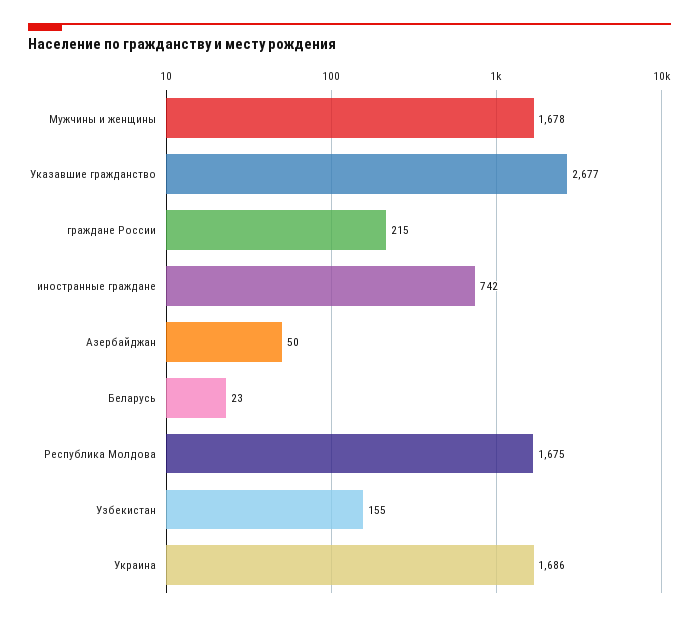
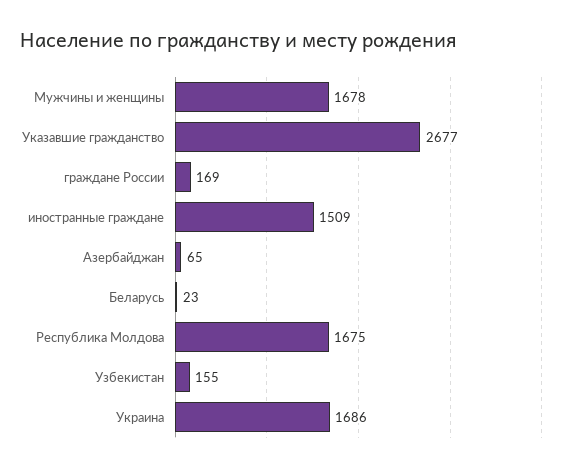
  {
    "Мужчины и женщины": 1678,
    "Указавшие гражданство": 2677,
-   "граждане России": 215,
+   "граждане России": 169,
-   "иностранные граждане": 742,
+   "иностранные граждане": 1509,
-   "Азербайджан": 50,
+   "Азербайджан": 65,
    "Беларусь": 23,
    "Республика Молдова": 1675,
    "Узбекистан": 155,
    "Украина": 1686
  }

